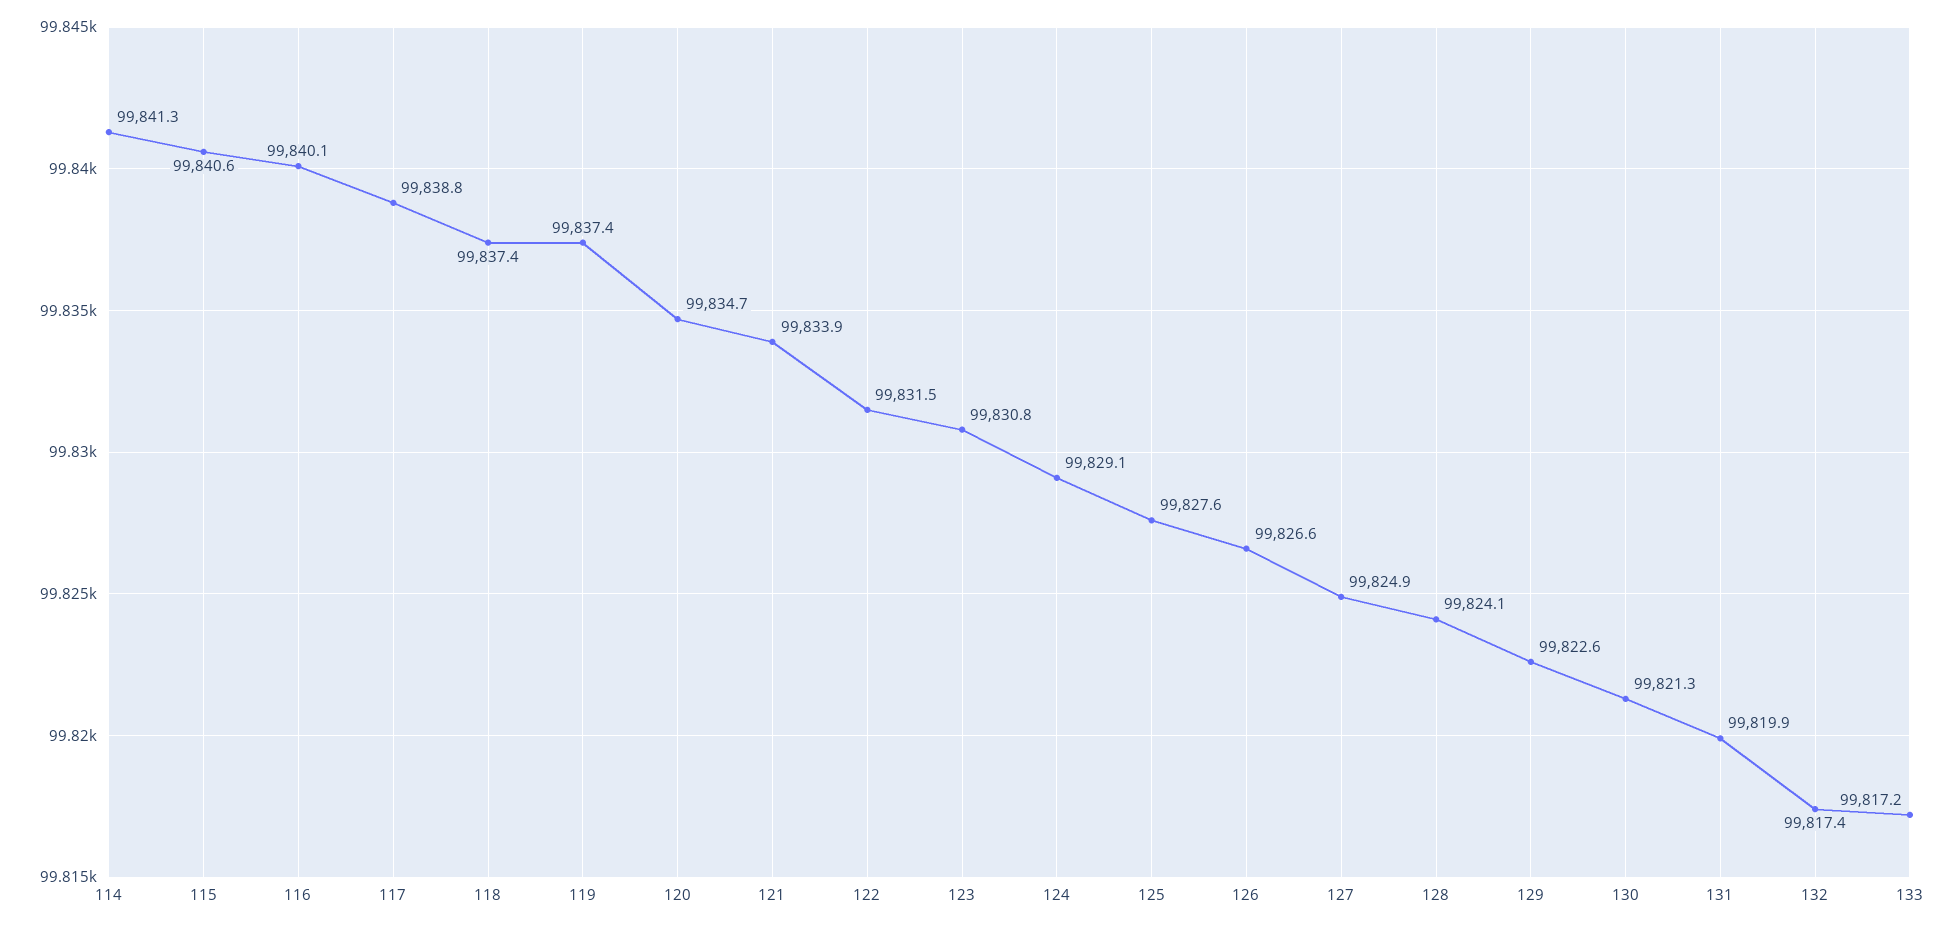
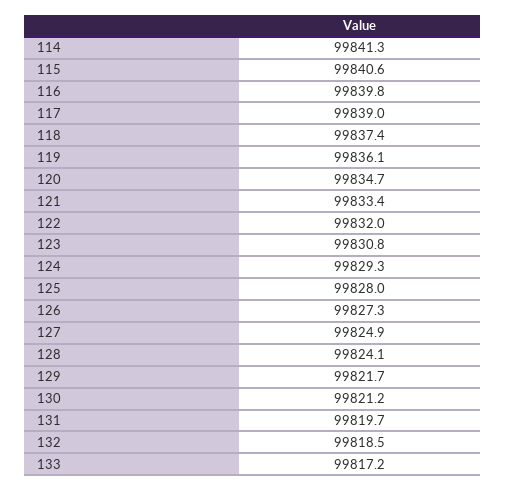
  {
    "114": 99841.3,
    "115": 99840.6,
-   "116": 99840.1,
+   "116": 99839.8,
-   "117": 99838.8,
+   "117": 99839,
    "118": 99837.4,
-   "119": 99837.4,
+   "119": 99836.1,
    "120": 99834.7,
-   "121": 99833.9,
+   "121": 99833.4,
-   "122": 99831.5,
+   "122": 99832,
    "123": 99830.8,
-   "124": 99829.1,
+   "124": 99829.3,
-   "125": 99827.6,
+   "125": 99828,
-   "126": 99826.6,
+   "126": 99827.3,
    "127": 99824.9,
    "128": 99824.1,
-   "129": 99822.6,
+   "129": 99821.7,
-   "130": 99821.3,
+   "130": 99821.2,
-   "131": 99819.9,
+   "131": 99819.7,
-   "132": 99817.4,
+   "132": 99818.5,
    "133": 99817.2
  }

